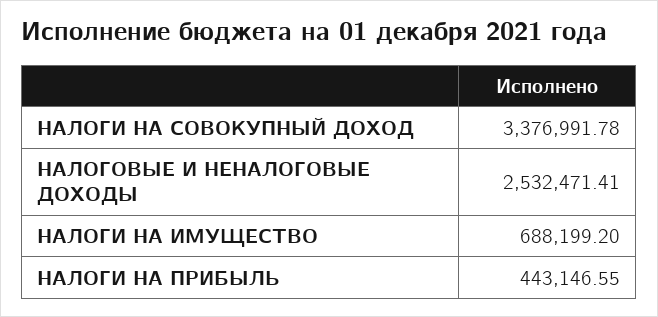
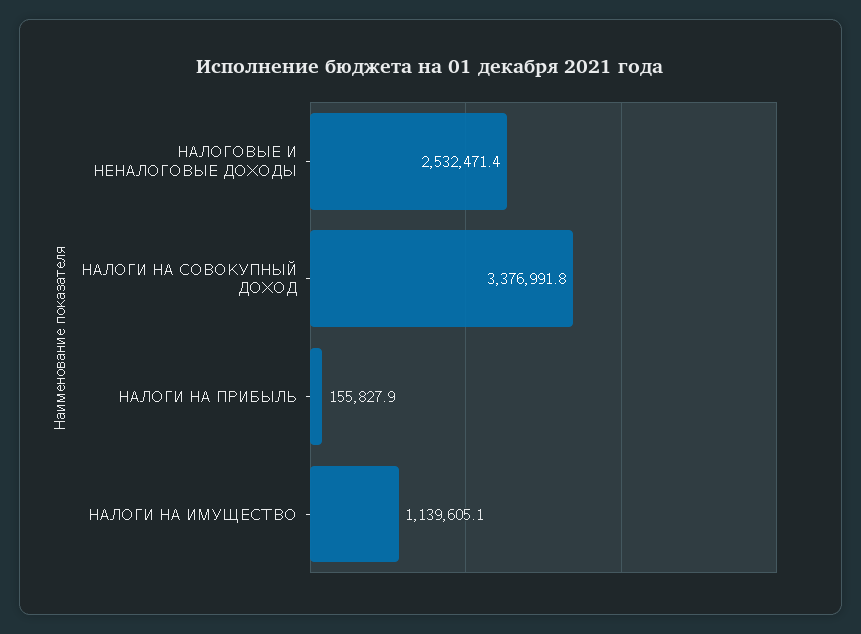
  {
    "НАЛОГИ НА СОВОКУПНЫЙ ДОХОД": 3376991.78,
    "НАЛОГОВЫЕ И НЕНАЛОГОВЫЕ ДОХОДЫ": 2532471.41,
-   "НАЛОГИ НА ИМУЩЕСТВО": 688199.2,
+   "НАЛОГИ НА ИМУЩЕСТВО": 1139605.1,
-   "НАЛОГИ НА ПРИБЫЛЬ": 443146.55
+   "НАЛОГИ НА ПРИБЫЛЬ": 155827.9
  }

